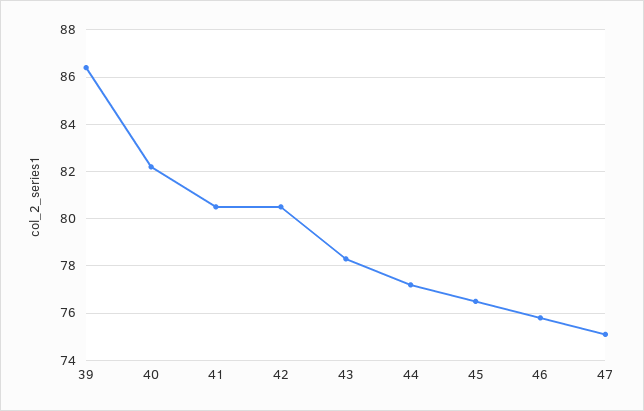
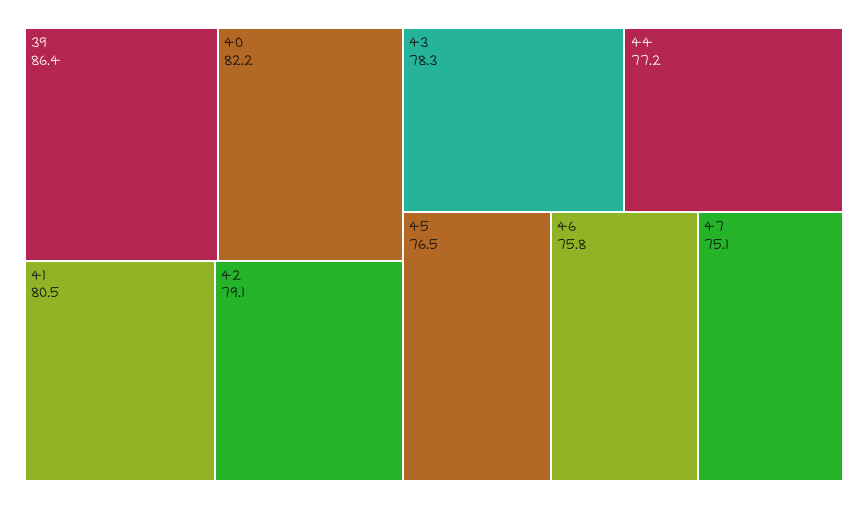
  {
    "39": 86.4,
    "40": 82.2,
    "41": 80.5,
-   "42": 80.5,
+   "42": 79.1,
    "43": 78.3,
    "44": 77.2,
    "45": 76.5,
    "46": 75.8,
    "47": 75.1
  }

